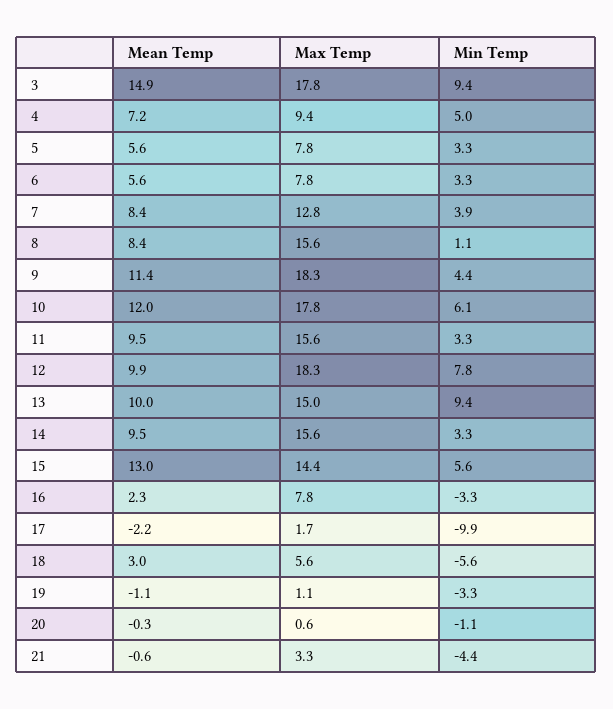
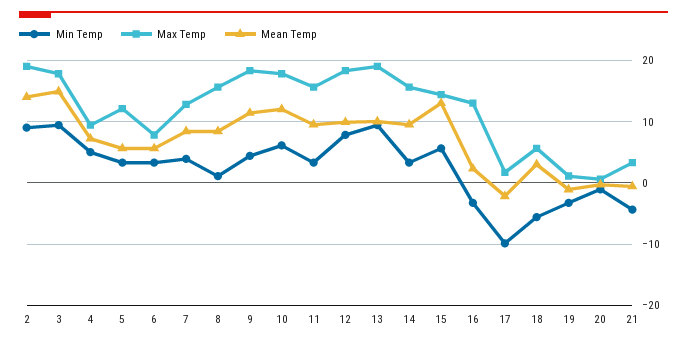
  {
    "Mean Temp": {
      "3": 14.9,
      "4": 7.2,
      "5": 5.6,
      "6": 5.6,
      "7": 8.4,
      "8": 8.4,
      "9": 11.4,
      "10": 12,
      "11": 9.5,
      "12": 9.9,
      "13": 10,
      "14": 9.5,
      "15": 13,
      "16": 2.3,
      "17": -2.2,
      "18": 3,
      "19": -1.1,
      "20": -0.3,
-     "21": -0.6
+     "21": -0.6,
+     "2": 14
    },
    "Max Temp": {
      "3": 17.8,
      "4": 9.4,
-     "5": 7.8,
+     "5": 12,
      "6": 7.8,
      "7": 12.8,
      "8": 15.6,
      "9": 18.3,
      "10": 17.8,
      "11": 15.6,
      "12": 18.3,
-     "13": 15,
+     "13": 19,
      "14": 15.6,
      "15": 14.4,
-     "16": 7.8,
+     "16": 13,
      "17": 1.7,
      "18": 5.6,
      "19": 1.1,
      "20": 0.6,
-     "21": 3.3
+     "21": 3.3,
+     "2": 19
    },
    "Min Temp": {
      "3": 9.4,
      "4": 5,
      "5": 3.3,
      "6": 3.3,
      "7": 3.9,
      "8": 1.1,
      "9": 4.4,
      "10": 6.1,
      "11": 3.3,
      "12": 7.8,
      "13": 9.4,
      "14": 3.3,
      "15": 5.6,
      "16": -3.3,
      "17": -9.9,
      "18": -5.6,
      "19": -3.3,
      "20": -1.1,
-     "21": -4.4
+     "21": -4.4,
+     "2": 9
    }
  }

